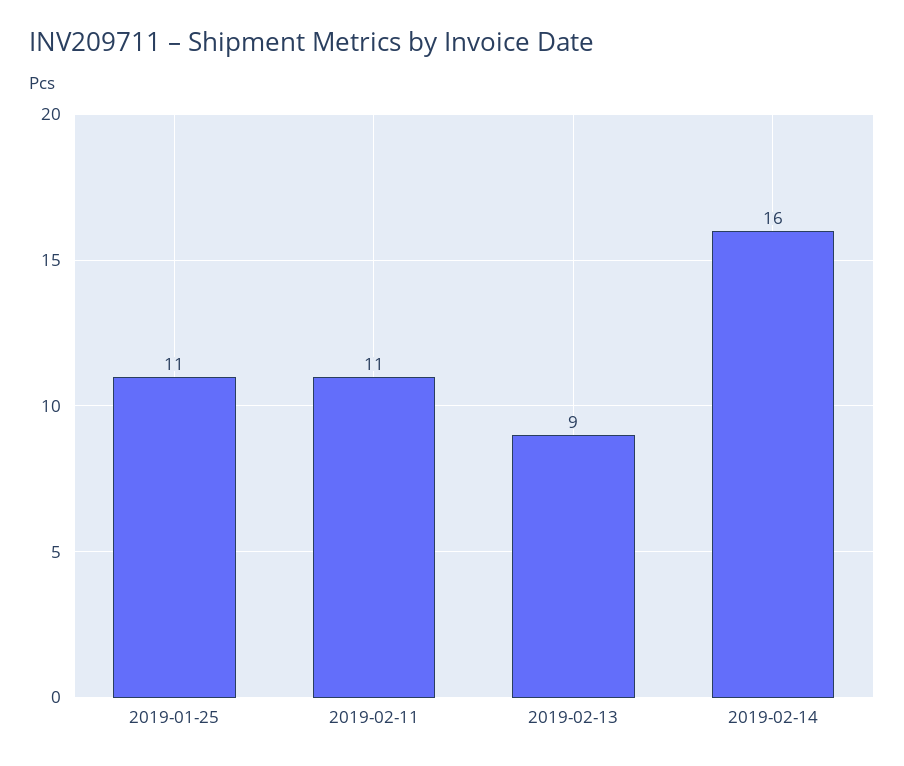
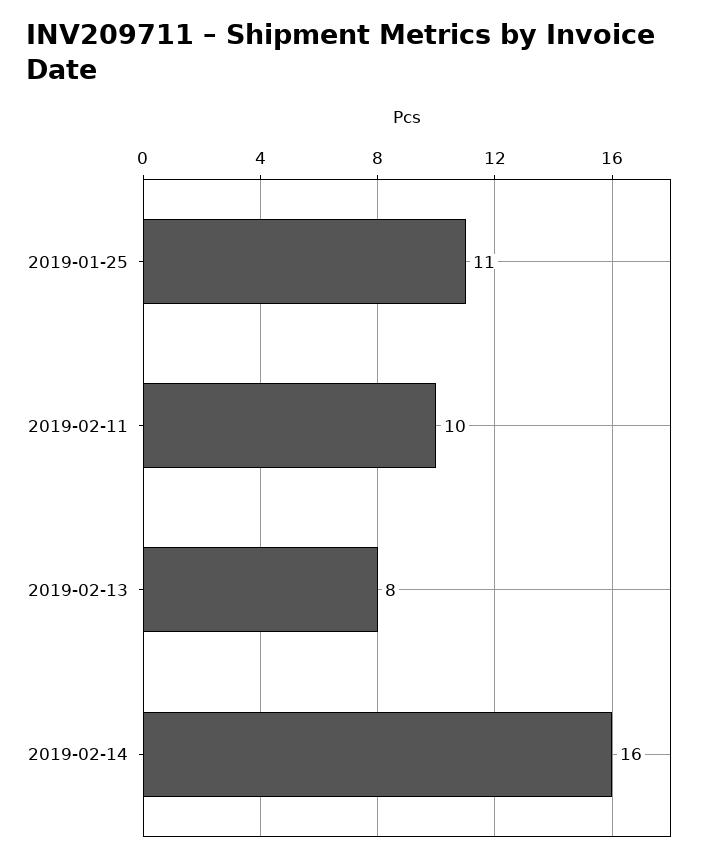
  {
    "2019-01-25": 11,
-   "2019-02-11": 11,
+   "2019-02-11": 10,
-   "2019-02-13": 9,
+   "2019-02-13": 8,
    "2019-02-14": 16
  }

